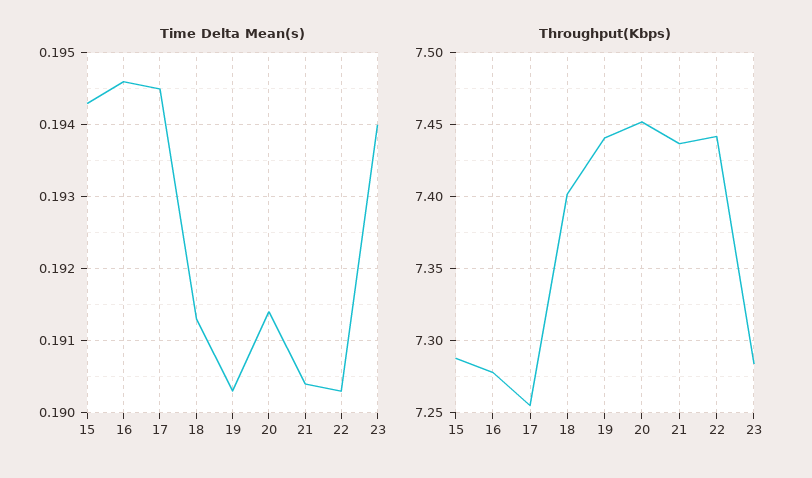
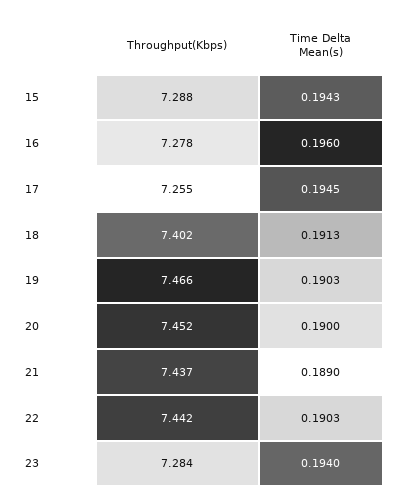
  {
    "Time Delta Mean(s)": {
      "15": 0.1943,
-     "16": 0.1946,
+     "16": 0.196,
      "17": 0.1945,
      "18": 0.1913,
      "19": 0.1903,
-     "20": 0.1914,
+     "20": 0.19,
-     "21": 0.1904,
+     "21": 0.189,
      "22": 0.1903,
      "23": 0.194
    },
    "Throughput(Kbps)": {
      "15": 7.288,
      "16": 7.278,
      "17": 7.255,
      "18": 7.402,
-     "19": 7.44,
+     "19": 7.466,
      "20": 7.452,
      "21": 7.437,
      "22": 7.442,
      "23": 7.284
    }
  }

